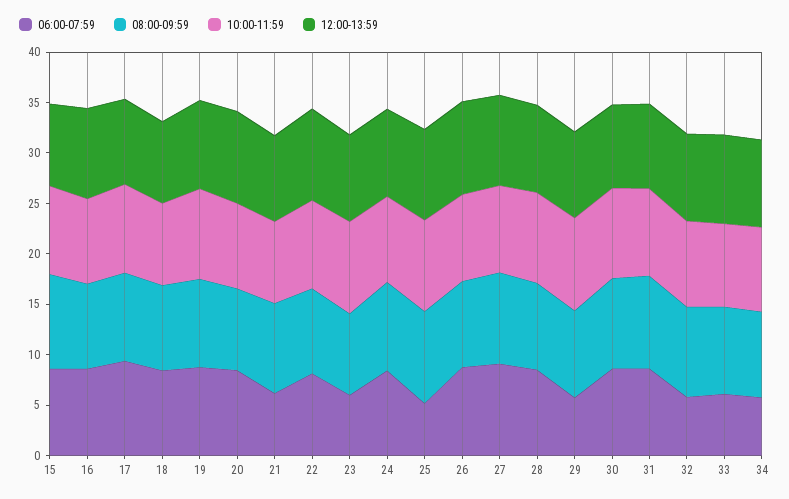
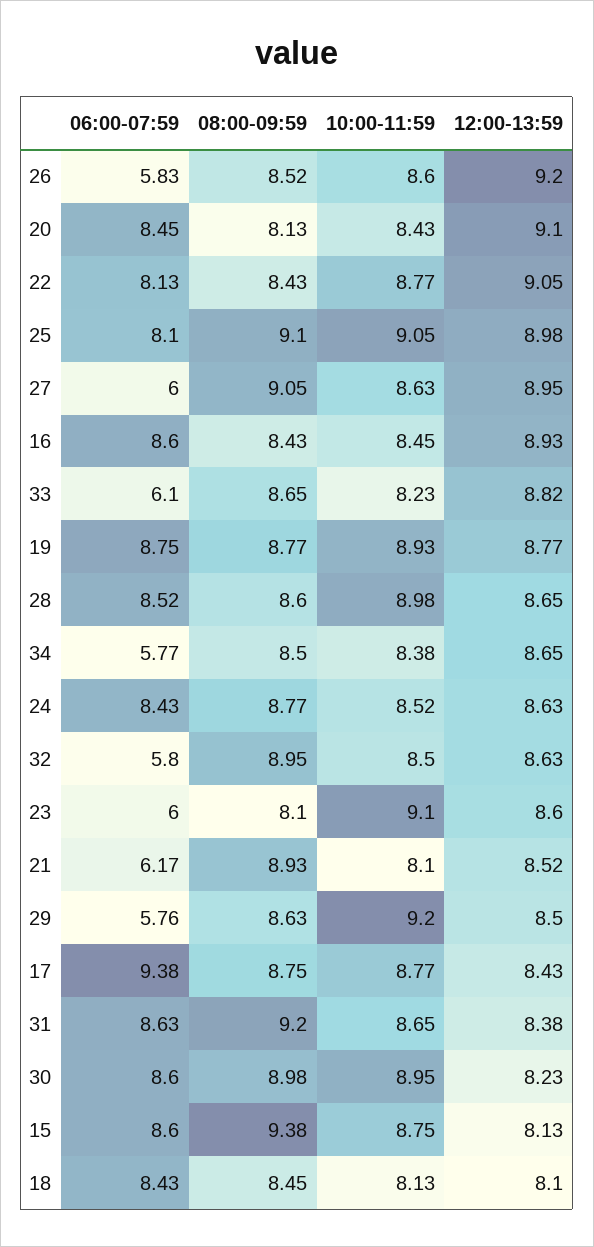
  {
    "06:00-07:59": {
      "15": 8.6,
      "16": 8.6,
      "17": 9.38,
      "18": 8.43,
      "19": 8.75,
      "20": 8.45,
      "21": 6.17,
      "22": 8.13,
      "23": 6,
      "24": 8.43,
-     "25": 5,
+     "25": 8.1,
-     "26": 9,
+     "26": 5.83,
-     "27": 9,
+     "27": 6,
      "28": 8.52,
      "29": 5.76,
      "30": 8.6,
      "31": 8.63,
      "32": 5.8,
      "33": 6.1,
      "34": 5.77
    },
    "08:00-09:59": {
      "15": 9.38,
      "16": 8.43,
      "17": 8.75,
      "18": 8.45,
      "19": 8.77,
      "20": 8.13,
      "21": 8.93,
      "22": 8.43,
      "23": 8.1,
      "24": 8.77,
      "25": 9.1,
      "26": 8.52,
      "27": 9.05,
      "28": 8.6,
      "29": 8.63,
      "30": 8.98,
      "31": 9.2,
      "32": 8.95,
      "33": 8.65,
      "34": 8.5
    },
    "10:00-11:59": {
      "15": 8.75,
      "16": 8.45,
      "17": 8.77,
      "18": 8.13,
      "19": 8.93,
      "20": 8.43,
      "21": 8.1,
      "22": 8.77,
      "23": 9.1,
      "24": 8.52,
      "25": 9.05,
      "26": 8.6,
      "27": 8.63,
      "28": 8.98,
      "29": 9.2,
      "30": 8.95,
      "31": 8.65,
      "32": 8.5,
      "33": 8.23,
      "34": 8.38
    },
    "12:00-13:59": {
      "15": 8.13,
      "16": 8.93,
      "17": 8.43,
      "18": 8.1,
      "19": 8.77,
      "20": 9.1,
      "21": 8.52,
      "22": 9.05,
      "23": 8.6,
      "24": 8.63,
      "25": 8.98,
      "26": 9.2,
      "27": 8.95,
      "28": 8.65,
      "29": 8.5,
      "30": 8.23,
      "31": 8.38,
      "32": 8.63,
      "33": 8.82,
      "34": 8.65
    }
  }

